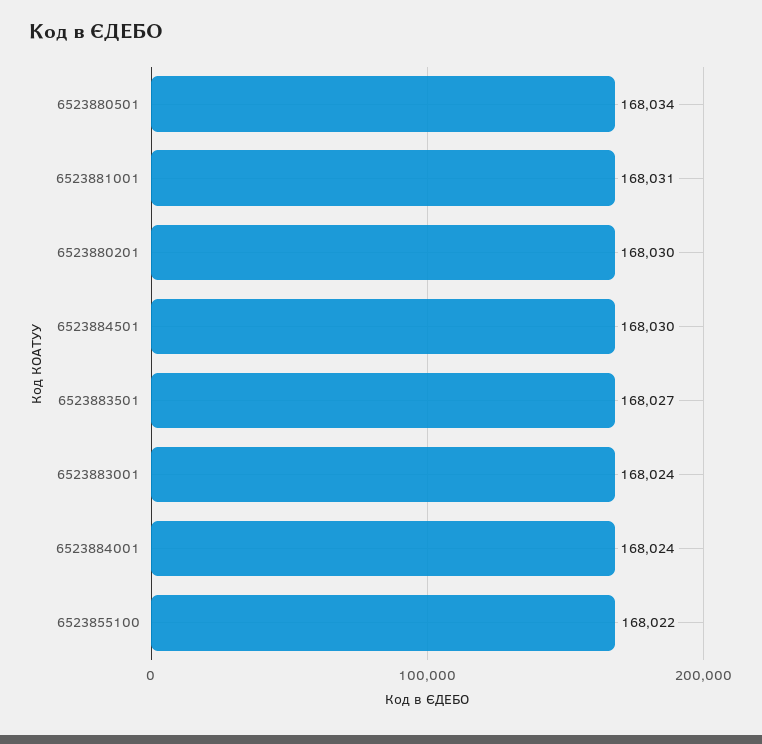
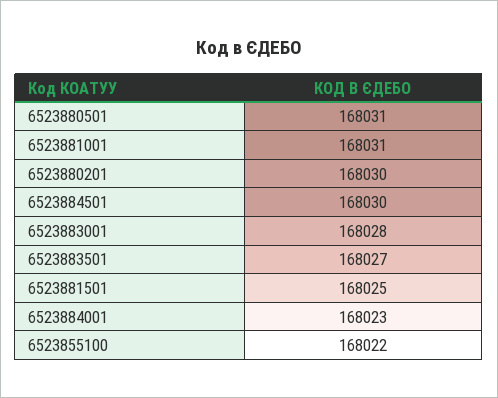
  {
-   "6523880501": 168034,
+   "6523880501": 168031,
    "6523881001": 168031,
    "6523880201": 168030,
    "6523884501": 168030,
    "6523883501": 168027,
-   "6523883001": 168024,
+   "6523883001": 168028,
-   "6523884001": 168024,
+   "6523884001": 168023,
-   "6523855100": 168022
+   "6523855100": 168022,
+   "6523881501": 168025
  }

